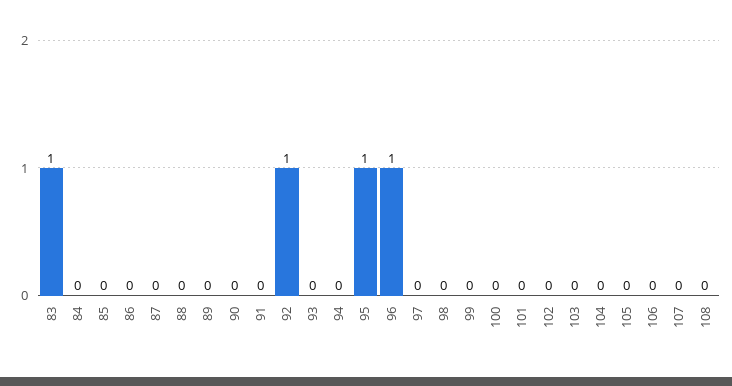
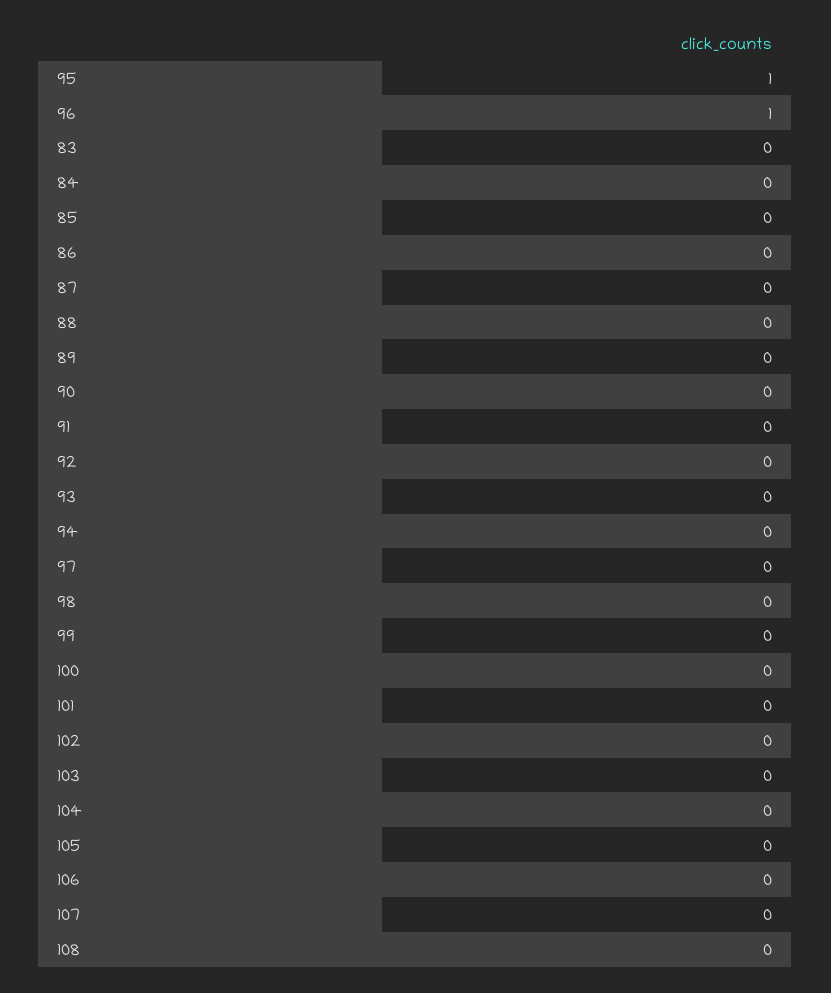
  {
-   "83": 1,
+   "83": 0,
    "84": 0,
    "85": 0,
    "86": 0,
    "87": 0,
    "88": 0,
    "89": 0,
    "90": 0,
    "91": 0,
-   "92": 1,
+   "92": 0,
    "93": 0,
    "94": 0,
    "95": 1,
    "96": 1,
    "97": 0,
    "98": 0,
    "99": 0,
    "100": 0,
    "101": 0,
    "102": 0,
    "103": 0,
    "104": 0,
    "105": 0,
    "106": 0,
    "107": 0,
    "108": 0
  }

